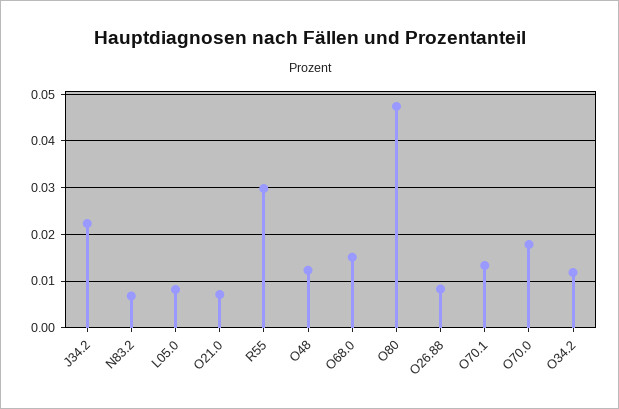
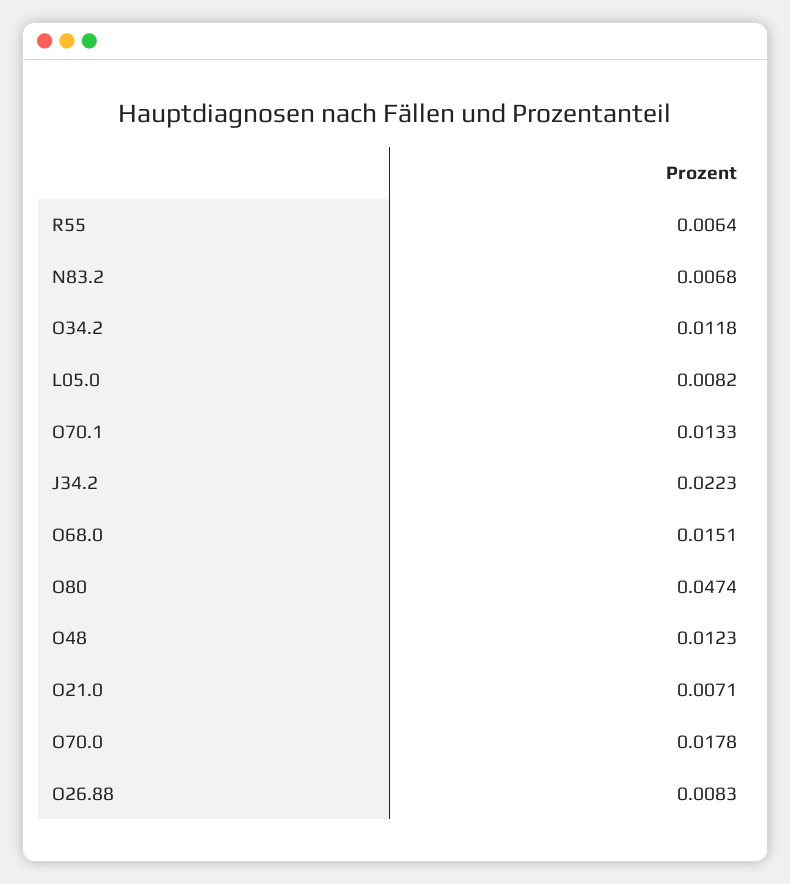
  {
    "J34.2": 0.0223,
    "N83.2": 0.0068,
    "L05.0": 0.0082,
    "O21.0": 0.0071,
-   "R55": 0.03,
+   "R55": 0.0064,
    "O48": 0.0123,
    "O68.0": 0.0151,
    "O80": 0.0474,
    "O26.88": 0.0083,
    "O70.1": 0.0133,
    "O70.0": 0.0178,
    "O34.2": 0.0118
  }

